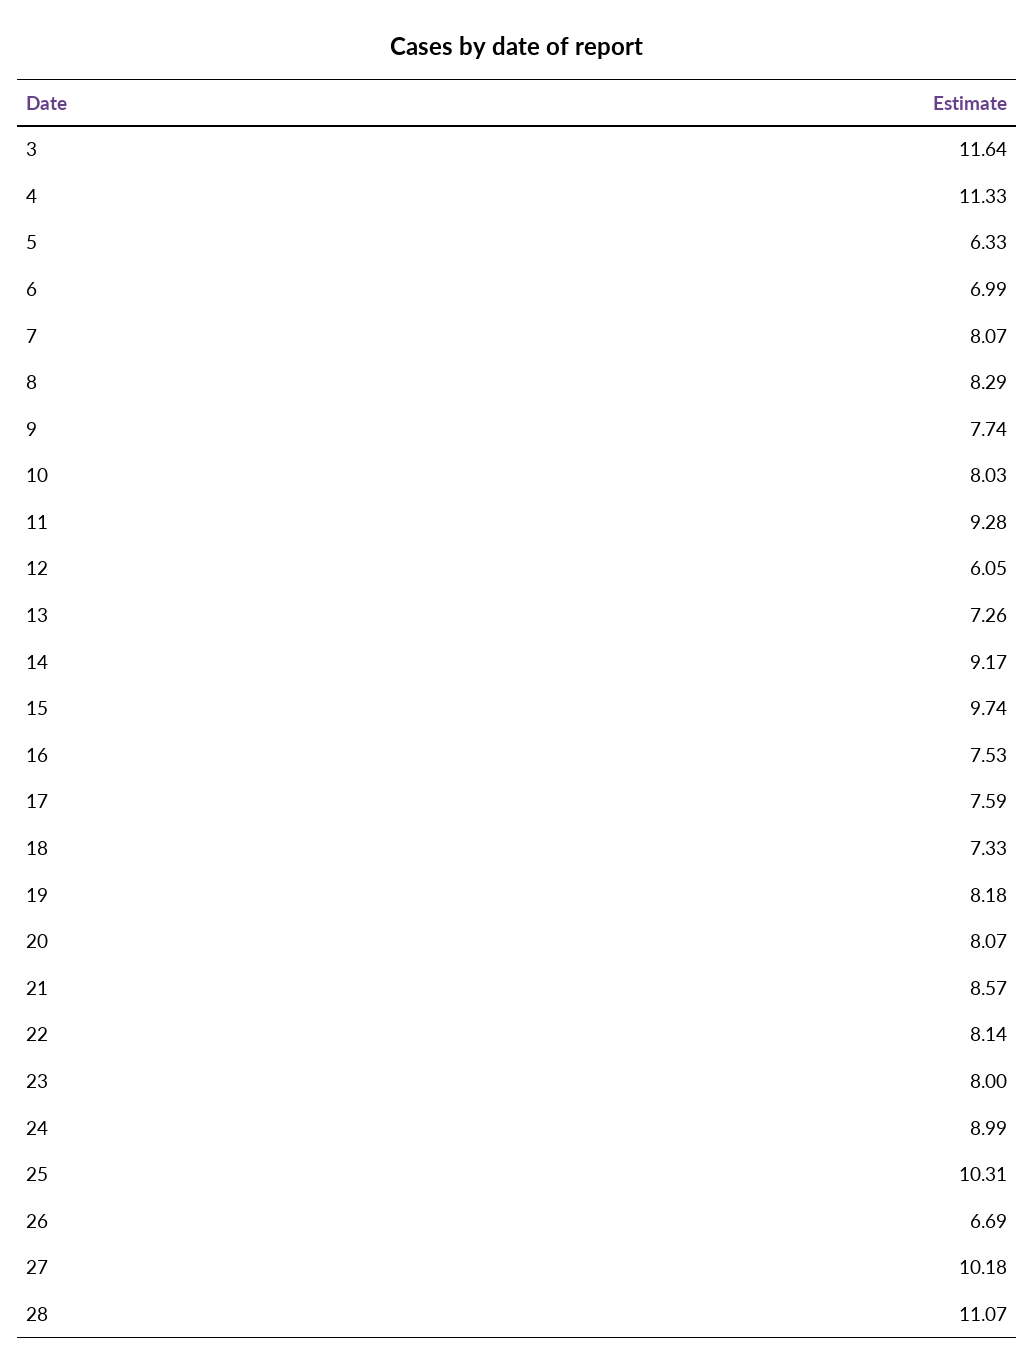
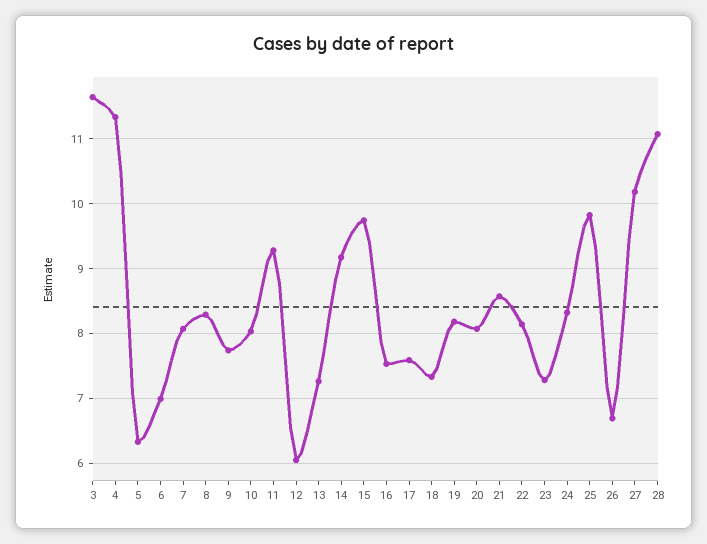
  {
    "3": 11.64,
    "4": 11.33,
    "5": 6.33,
    "6": 6.99,
    "7": 8.07,
    "8": 8.29,
    "9": 7.74,
    "10": 8.03,
    "11": 9.28,
    "12": 6.05,
    "13": 7.26,
    "14": 9.17,
    "15": 9.74,
    "16": 7.53,
    "17": 7.59,
    "18": 7.33,
    "19": 8.18,
    "20": 8.07,
    "21": 8.57,
    "22": 8.14,
-   "23": 8,
+   "23": 7.3,
-   "24": 8.99,
+   "24": 8.3,
-   "25": 10.31,
+   "25": 9.8,
    "26": 6.69,
    "27": 10.18,
    "28": 11.07
  }

